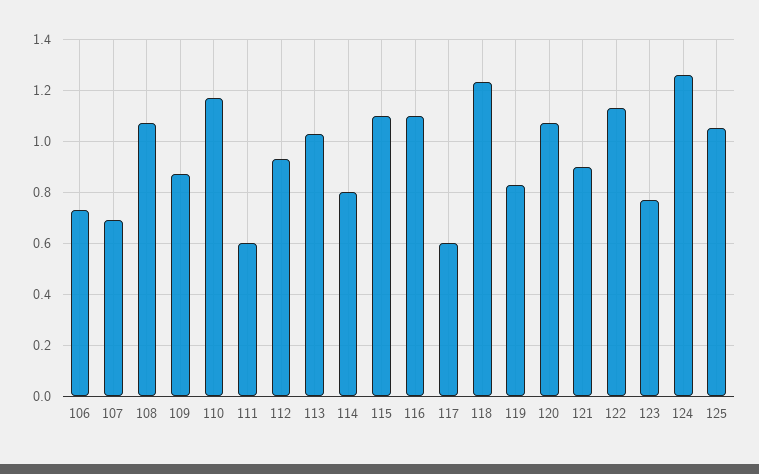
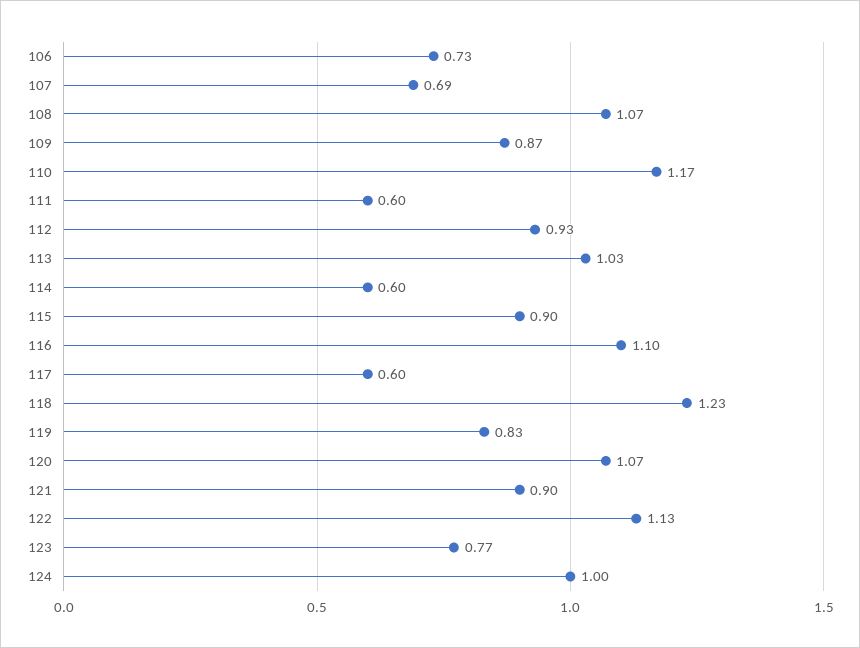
  {
    "106": 0.73,
    "107": 0.69,
    "108": 1.07,
    "109": 0.87,
    "110": 1.17,
    "111": 0.6,
    "112": 0.93,
    "113": 1.03,
-   "114": 0.8,
+   "114": 0.6,
-   "115": 1.1,
+   "115": 0.9,
    "116": 1.1,
    "117": 0.6,
    "118": 1.23,
    "119": 0.83,
    "120": 1.07,
    "121": 0.9,
    "122": 1.13,
    "123": 0.77,
-   "124": 1.25,
+   "124": 1
-   "125": 1.05
  }

